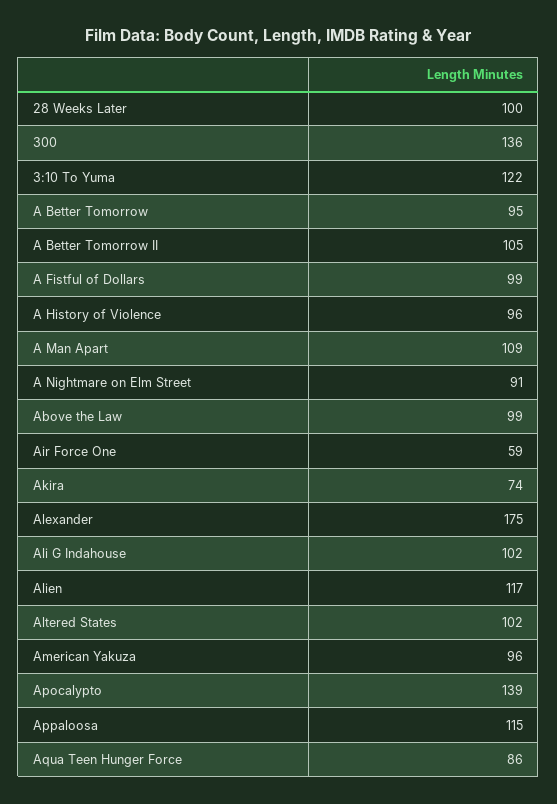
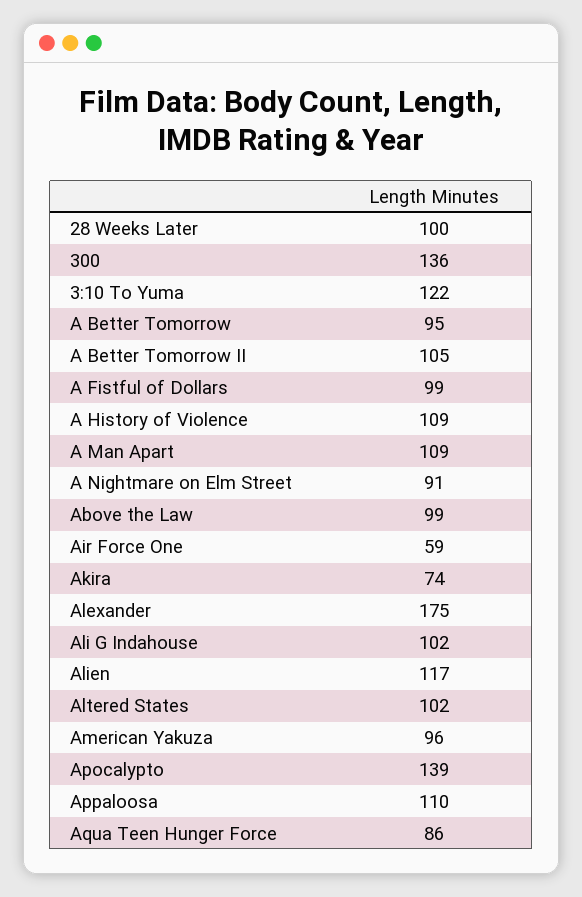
  {
    "28 Weeks Later": 100,
    "300": 136,
    "3:10 To Yuma": 122,
    "A Better Tomorrow": 95,
    "A Better Tomorrow II": 105,
    "A Fistful of Dollars": 99,
-   "A History of Violence": 96,
+   "A History of Violence": 109,
    "A Man Apart": 109,
    "A Nightmare on Elm Street": 91,
    "Above the Law": 99,
    "Air Force One": 59,
    "Akira": 74,
    "Alexander": 175,
    "Ali G Indahouse": 102,
    "Alien": 117,
    "Altered States": 102,
    "American Yakuza": 96,
    "Apocalypto": 139,
-   "Appaloosa": 115,
+   "Appaloosa": 110,
    "Aqua Teen Hunger Force": 86
  }

